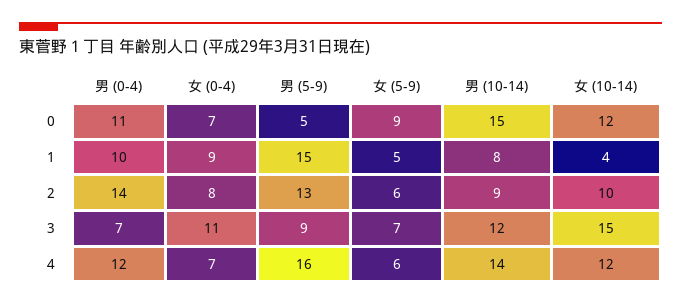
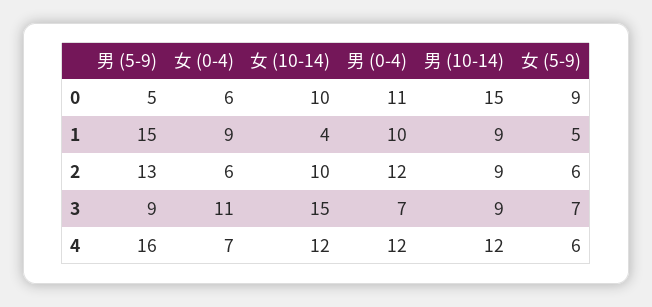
  {
    "男 (0-4)": {
      "0": 11,
      "1": 10,
-     "2": 14,
+     "2": 12,
      "3": 7,
      "4": 12
    },
    "女 (0-4)": {
-     "0": 7,
+     "0": 6,
      "1": 9,
-     "2": 8,
+     "2": 6,
      "3": 11,
      "4": 7
    },
    "男 (5-9)": {
      "0": 5,
      "1": 15,
      "2": 13,
      "3": 9,
      "4": 16
    },
    "女 (5-9)": {
      "0": 9,
      "1": 5,
      "2": 6,
      "3": 7,
      "4": 6
    },
    "男 (10-14)": {
      "0": 15,
-     "1": 8,
+     "1": 9,
      "2": 9,
-     "3": 12,
+     "3": 9,
-     "4": 14
+     "4": 12
    },
    "女 (10-14)": {
-     "0": 12,
+     "0": 10,
      "1": 4,
      "2": 10,
      "3": 15,
      "4": 12
    }
  }

